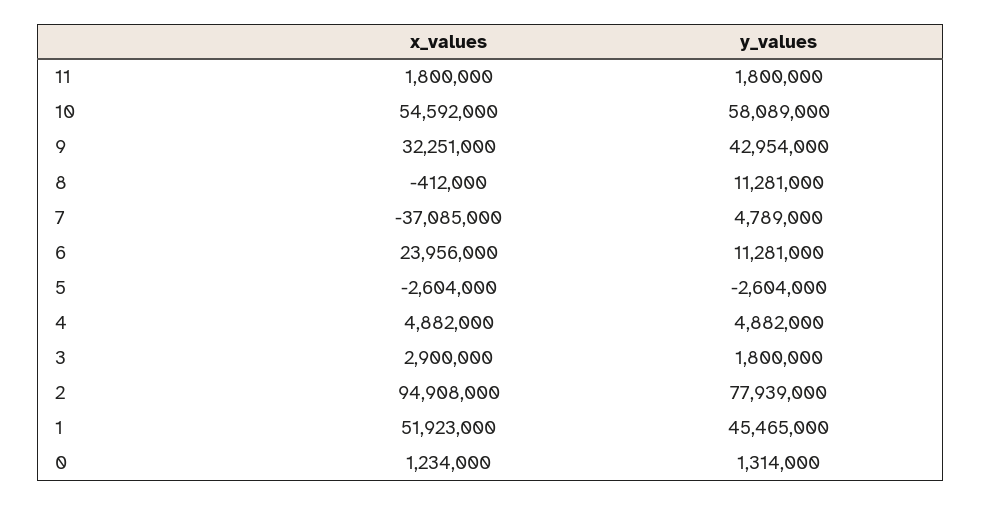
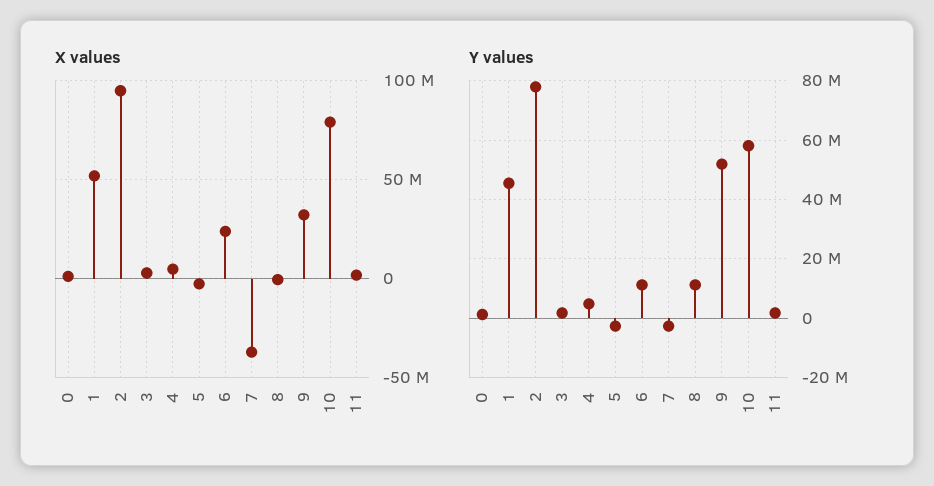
  {
    "x_values": {
      "11": 1800000,
-     "10": 54592000,
+     "10": 80000000,
      "9": 32251000,
      "8": -412000,
      "7": -37085000,
      "6": 23956000,
      "5": -2604000,
      "4": 4882000,
      "3": 2900000,
      "2": 94908000,
      "1": 51923000,
      "0": 1234000
    },
    "y_values": {
      "11": 1800000,
      "10": 58089000,
-     "9": 42954000,
+     "9": 52500000,
      "8": 11281000,
-     "7": 4789000,
+     "7": -2500000,
      "6": 11281000,
      "5": -2604000,
      "4": 4882000,
      "3": 1800000,
      "2": 77939000,
      "1": 45465000,
      "0": 1314000
    }
  }

